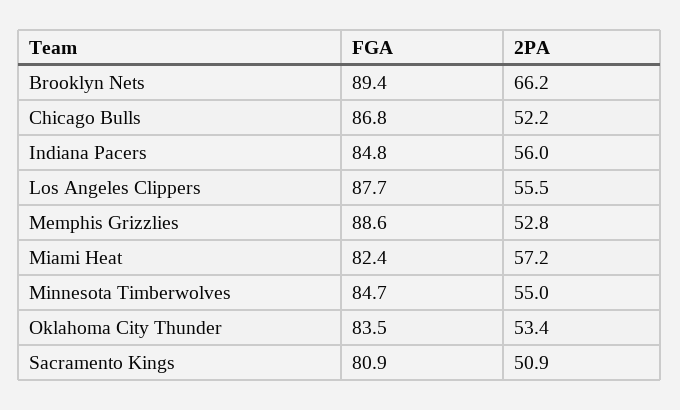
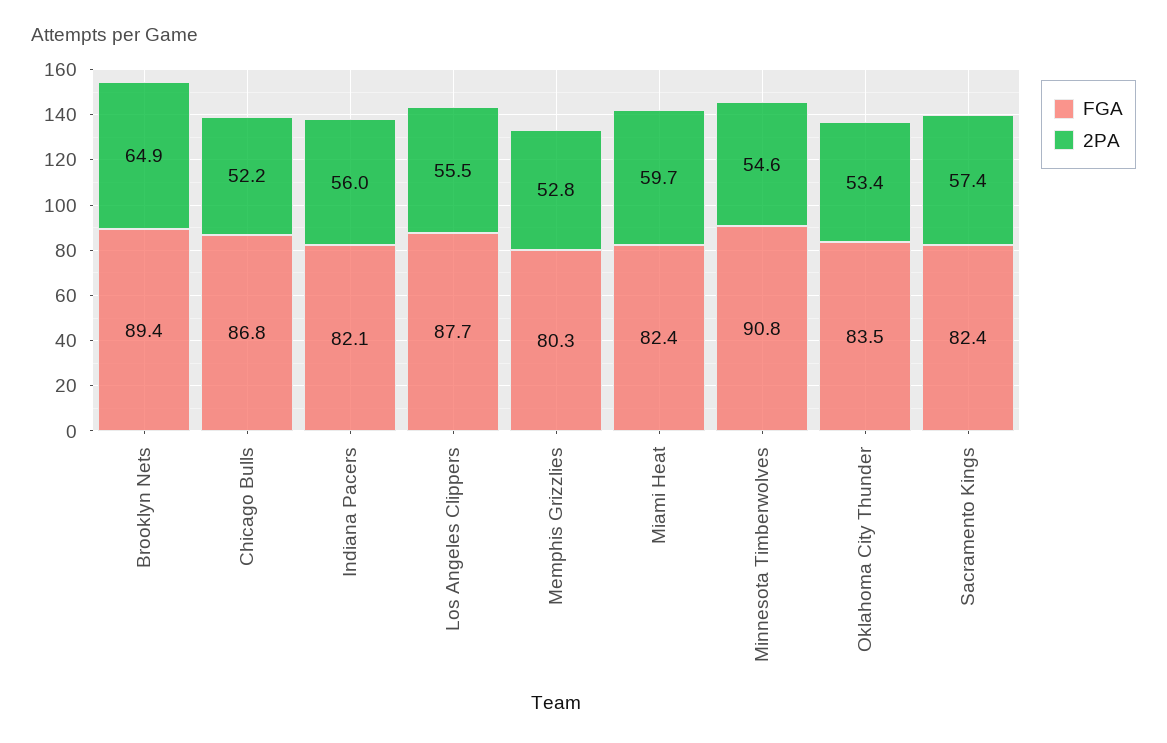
  {
    "FGA": {
      "Brooklyn Nets": 89.4,
      "Chicago Bulls": 86.8,
-     "Indiana Pacers": 84.8,
+     "Indiana Pacers": 82.1,
      "Los Angeles Clippers": 87.7,
-     "Memphis Grizzlies": 88.6,
+     "Memphis Grizzlies": 80.3,
      "Miami Heat": 82.4,
-     "Minnesota Timberwolves": 84.7,
+     "Minnesota Timberwolves": 90.8,
      "Oklahoma City Thunder": 83.5,
-     "Sacramento Kings": 80.9
+     "Sacramento Kings": 82.4
    },
    "2PA": {
-     "Brooklyn Nets": 66.2,
+     "Brooklyn Nets": 64.9,
      "Chicago Bulls": 52.2,
      "Indiana Pacers": 56,
      "Los Angeles Clippers": 55.5,
      "Memphis Grizzlies": 52.8,
-     "Miami Heat": 57.2,
+     "Miami Heat": 59.7,
-     "Minnesota Timberwolves": 55,
+     "Minnesota Timberwolves": 54.6,
      "Oklahoma City Thunder": 53.4,
-     "Sacramento Kings": 50.9
+     "Sacramento Kings": 57.4
    }
  }

